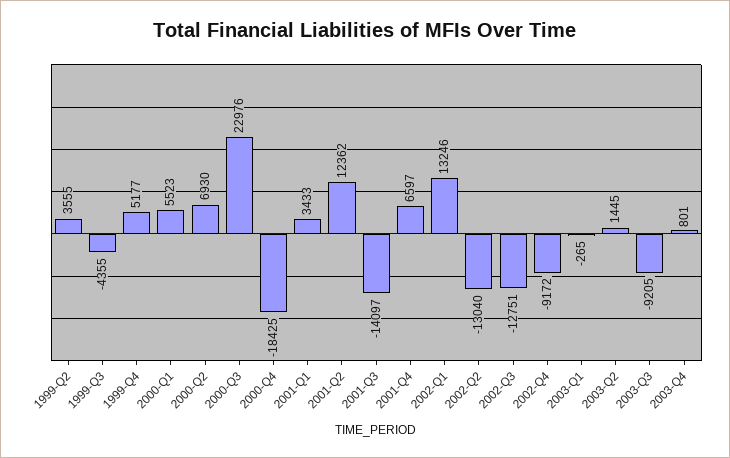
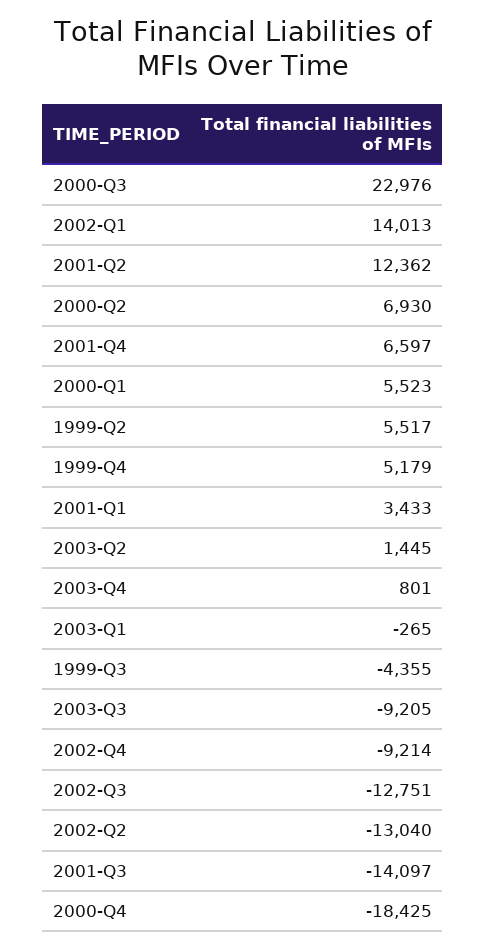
  {
-   "1999-Q2": 3555,
+   "1999-Q2": 5517,
    "1999-Q3": -4355,
-   "1999-Q4": 5177,
+   "1999-Q4": 5179,
    "2000-Q1": 5523,
    "2000-Q2": 6930,
    "2000-Q3": 22976,
    "2000-Q4": -18425,
    "2001-Q1": 3433,
    "2001-Q2": 12362,
    "2001-Q3": -14097,
    "2001-Q4": 6597,
-   "2002-Q1": 13246,
+   "2002-Q1": 14013,
    "2002-Q2": -13040,
    "2002-Q3": -12751,
-   "2002-Q4": -9172,
+   "2002-Q4": -9214,
    "2003-Q1": -265,
    "2003-Q2": 1445,
    "2003-Q3": -9205,
    "2003-Q4": 801
  }

